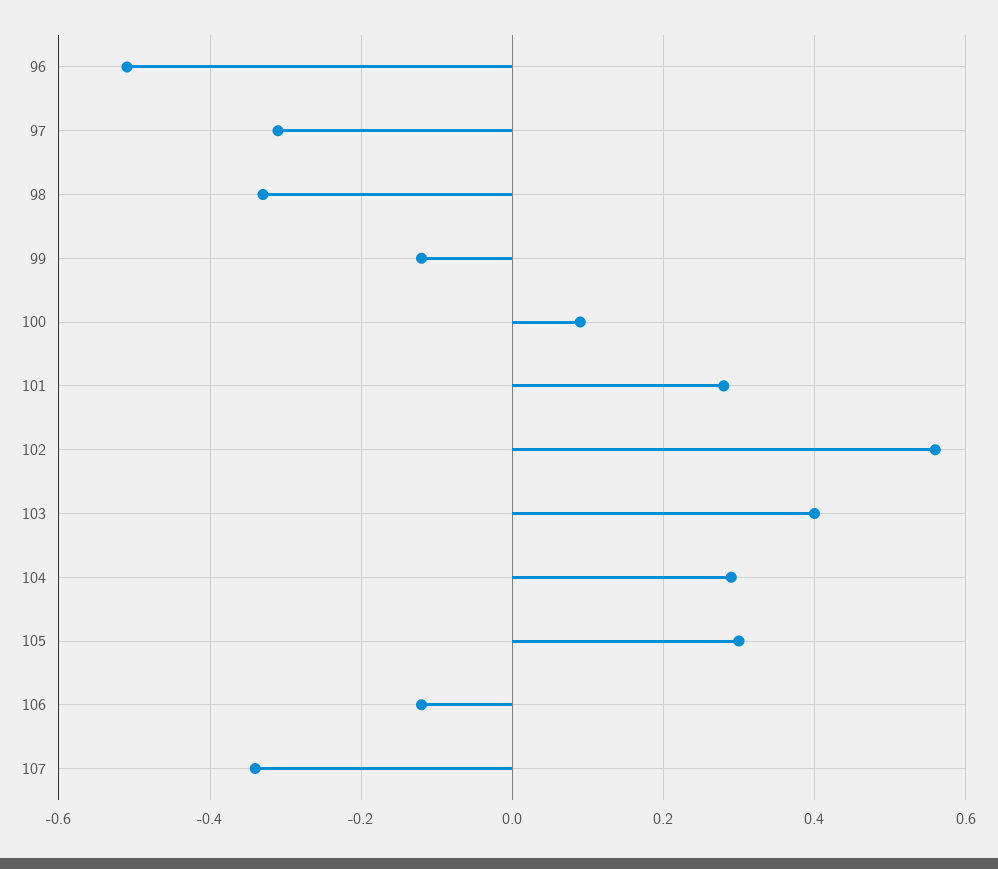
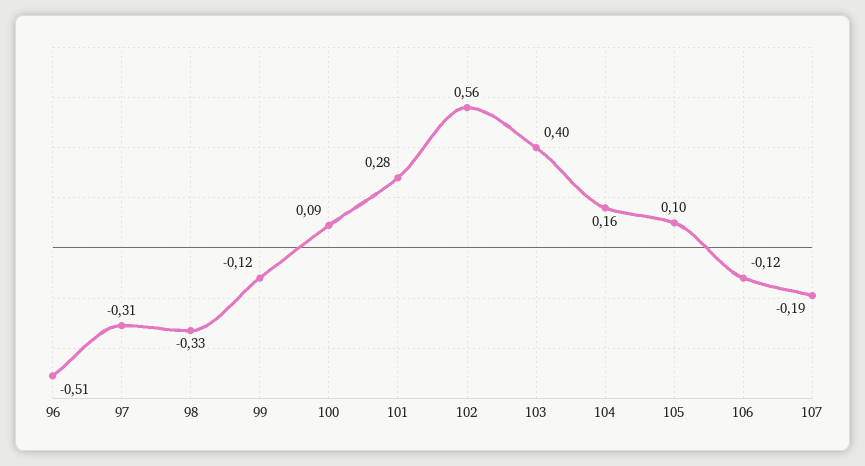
  {
    "96": -0.51,
    "97": -0.31,
    "98": -0.33,
    "99": -0.12,
    "100": 0.09,
    "101": 0.28,
    "102": 0.56,
    "103": 0.4,
-   "104": 0.3,
+   "104": 0.16,
-   "105": 0.3,
+   "105": 0.1,
    "106": -0.12,
-   "107": -0.35
+   "107": -0.19
  }

